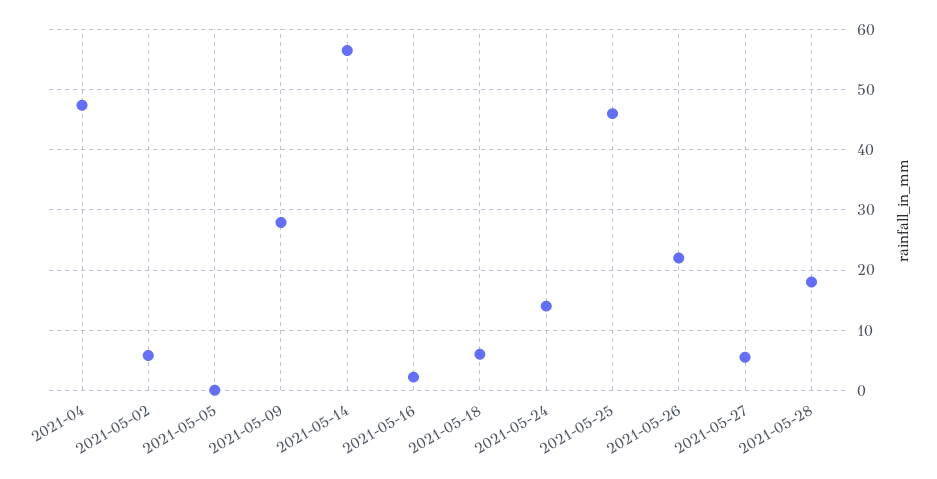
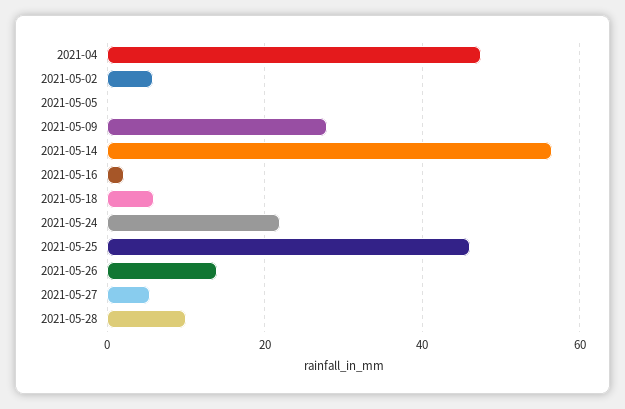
  {
    "2021-04": 47,
    "2021-05-02": 6,
    "2021-05-05": 0,
    "2021-05-09": 28,
    "2021-05-14": 57,
    "2021-05-16": 2,
    "2021-05-18": 6,
-   "2021-05-24": 14,
+   "2021-05-24": 22,
    "2021-05-25": 46,
-   "2021-05-26": 22,
+   "2021-05-26": 14,
    "2021-05-27": 6,
-   "2021-05-28": 18
+   "2021-05-28": 10
  }

